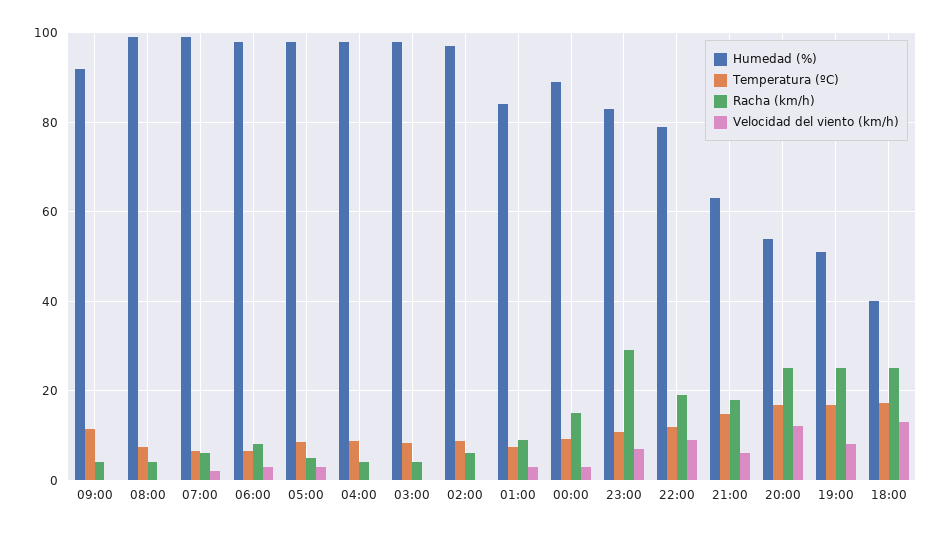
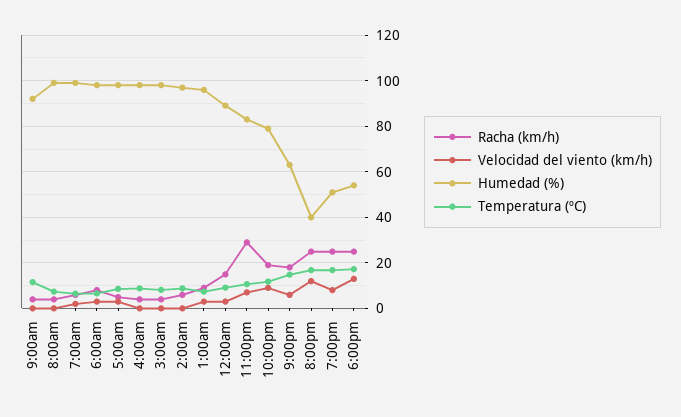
  {
    "Humedad (%)": {
      "09:00": 92,
      "08:00": 100,
      "07:00": 100,
      "06:00": 98,
      "05:00": 98,
      "04:00": 98,
      "03:00": 98,
      "02:00": 98,
-     "01:00": 84,
+     "01:00": 95,
      "00:00": 90,
      "23:00": 84,
      "22:00": 80,
      "21:00": 64,
-     "20:00": 54,
+     "20:00": 40,
      "19:00": 52,
-     "18:00": 40
+     "18:00": 55
    },
    "Temperatura (ºC)": {
      "09:00": 12,
      "08:00": 8,
      "07:00": 6,
      "06:00": 6,
      "05:00": 8,
      "04:00": 8,
      "03:00": 8,
      "02:00": 8,
      "01:00": 8,
      "00:00": 10,
      "23:00": 10,
      "22:00": 12,
      "21:00": 14,
      "20:00": 16,
      "19:00": 16,
      "18:00": 18
    },
    "Racha (km/h)": {
      "09:00": 4,
      "08:00": 4,
      "07:00": 6,
      "06:00": 8,
      "05:00": 6,
      "04:00": 4,
      "03:00": 4,
      "02:00": 6,
      "01:00": 10,
      "00:00": 16,
      "23:00": 30,
      "22:00": 20,
      "21:00": 18,
      "20:00": 26,
      "19:00": 26,
      "18:00": 26
    },
    "Velocidad del viento (km/h)": {
      "09:00": 0,
      "08:00": 0,
      "07:00": 2,
      "06:00": 4,
      "05:00": 4,
      "04:00": 0,
      "03:00": 0,
      "02:00": 0,
      "01:00": 4,
      "00:00": 4,
      "23:00": 8,
      "22:00": 10,
      "21:00": 6,
      "20:00": 12,
      "19:00": 8,
      "18:00": 14
    }
  }

